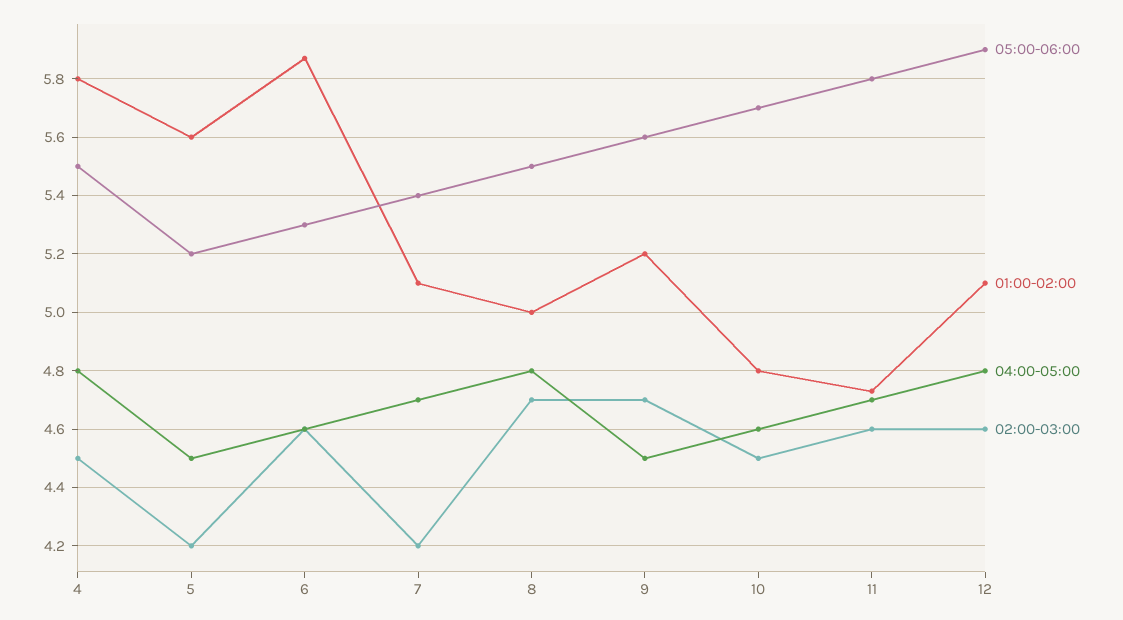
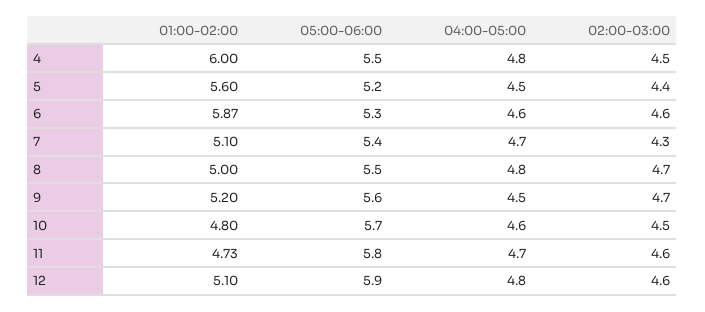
  {
    "05:00-06:00": {
      "4": 5.5,
      "5": 5.2,
      "6": 5.3,
      "7": 5.4,
      "8": 5.5,
      "9": 5.6,
      "10": 5.7,
      "11": 5.8,
      "12": 5.9
    },
    "01:00-02:00": {
-     "4": 5.8,
+     "4": 6,
      "5": 5.6,
      "6": 5.87,
      "7": 5.1,
      "8": 5,
      "9": 5.2,
      "10": 4.8,
      "11": 4.73,
      "12": 5.1
    },
    "04:00-05:00": {
      "4": 4.8,
      "5": 4.5,
      "6": 4.6,
      "7": 4.7,
      "8": 4.8,
      "9": 4.5,
      "10": 4.6,
      "11": 4.7,
      "12": 4.8
    },
    "02:00-03:00": {
      "4": 4.5,
-     "5": 4.2,
+     "5": 4.4,
      "6": 4.6,
-     "7": 4.2,
+     "7": 4.3,
      "8": 4.7,
      "9": 4.7,
      "10": 4.5,
      "11": 4.6,
      "12": 4.6
    }
  }

